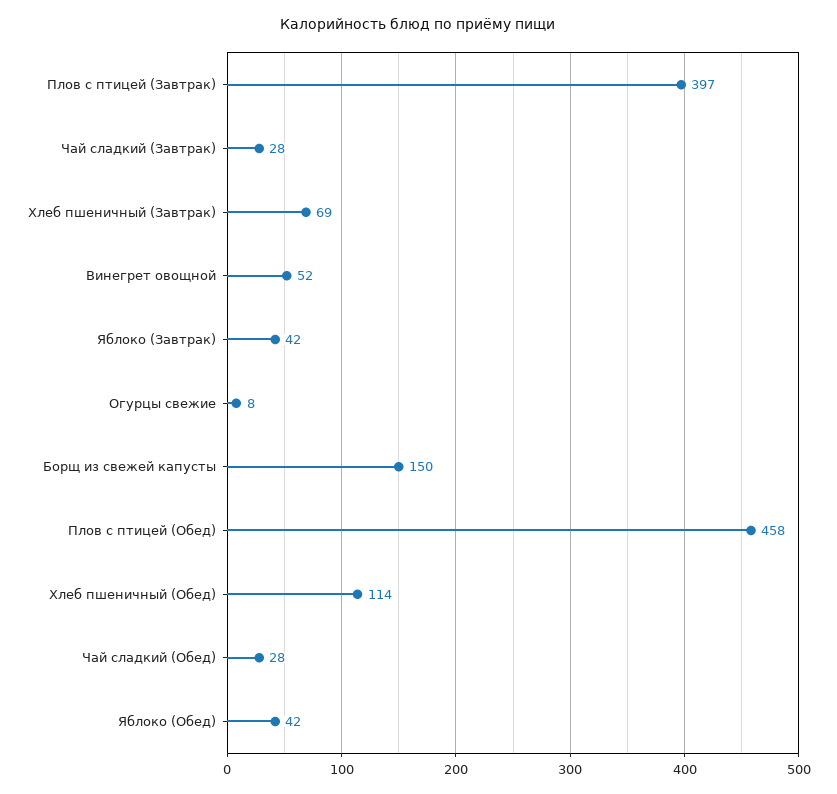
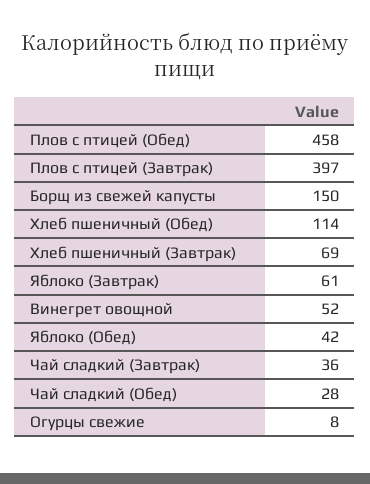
  {
    "Плов с птицей (Завтрак)": 397,
-   "Чай сладкий (Завтрак)": 28,
+   "Чай сладкий (Завтрак)": 36,
    "Хлеб пшеничный (Завтрак)": 69,
    "Винегрет овощной": 52,
-   "Яблоко (Завтрак)": 42,
+   "Яблоко (Завтрак)": 61,
    "Огурцы свежие": 8,
    "Борщ из свежей капусты": 150,
    "Плов с птицей (Обед)": 458,
    "Хлеб пшеничный (Обед)": 114,
    "Чай сладкий (Обед)": 28,
    "Яблоко (Обед)": 42
  }

